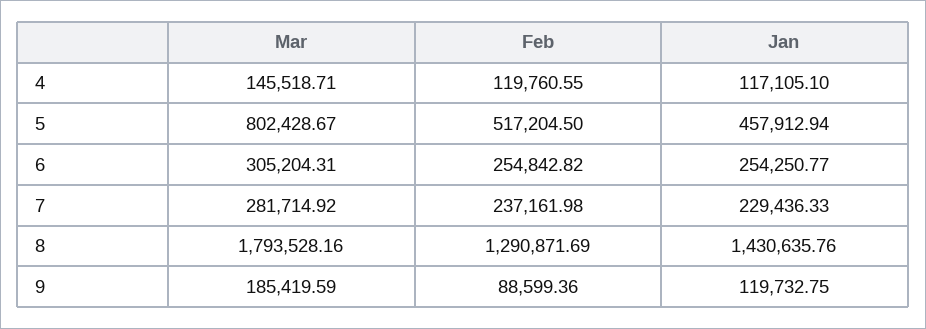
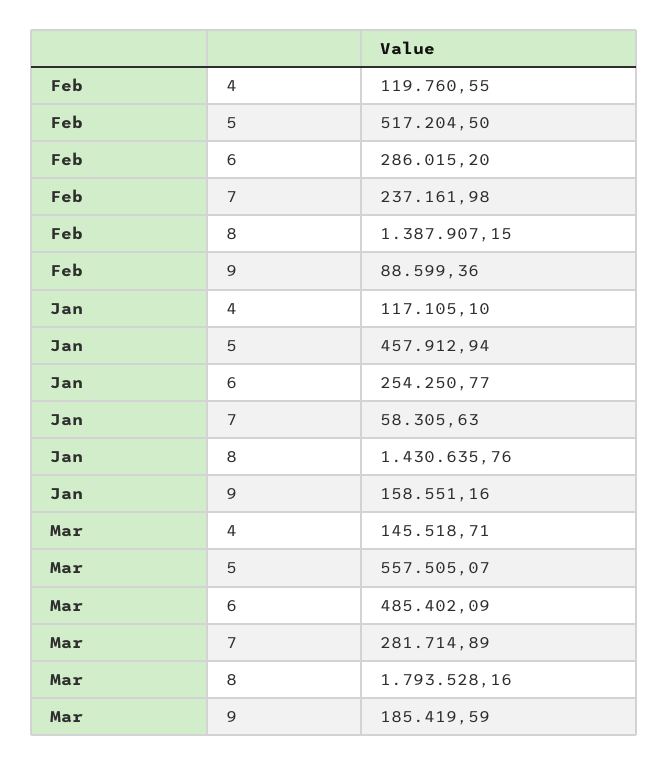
  {
    "Mar": {
      "4": 145518.71,
-     "5": 802428.67,
+     "5": 557505.07,
-     "6": 305204.31,
+     "6": 485402.09,
-     "7": 281714.92,
+     "7": 281714.89,
      "8": 1793528.16,
      "9": 185419.59
    },
    "Feb": {
      "4": 119760.55,
      "5": 517204.5,
-     "6": 254842.82,
+     "6": 286015.2,
      "7": 237161.98,
-     "8": 1290871.69,
+     "8": 1387907.15,
      "9": 88599.36
    },
    "Jan": {
      "4": 117105.1,
      "5": 457912.94,
      "6": 254250.77,
-     "7": 229436.33,
+     "7": 58305.63,
      "8": 1430635.76,
-     "9": 119732.75
+     "9": 158551.16
    }
  }

